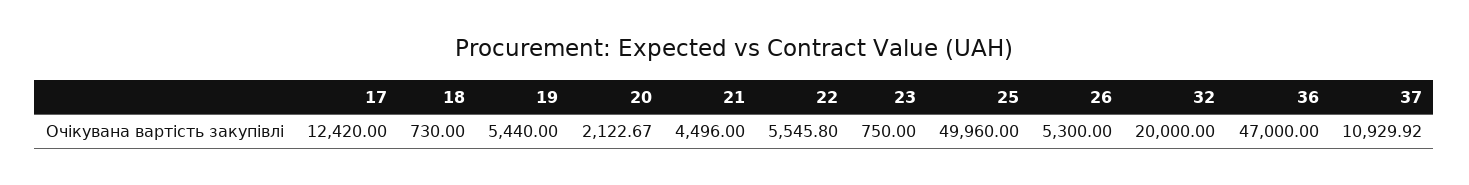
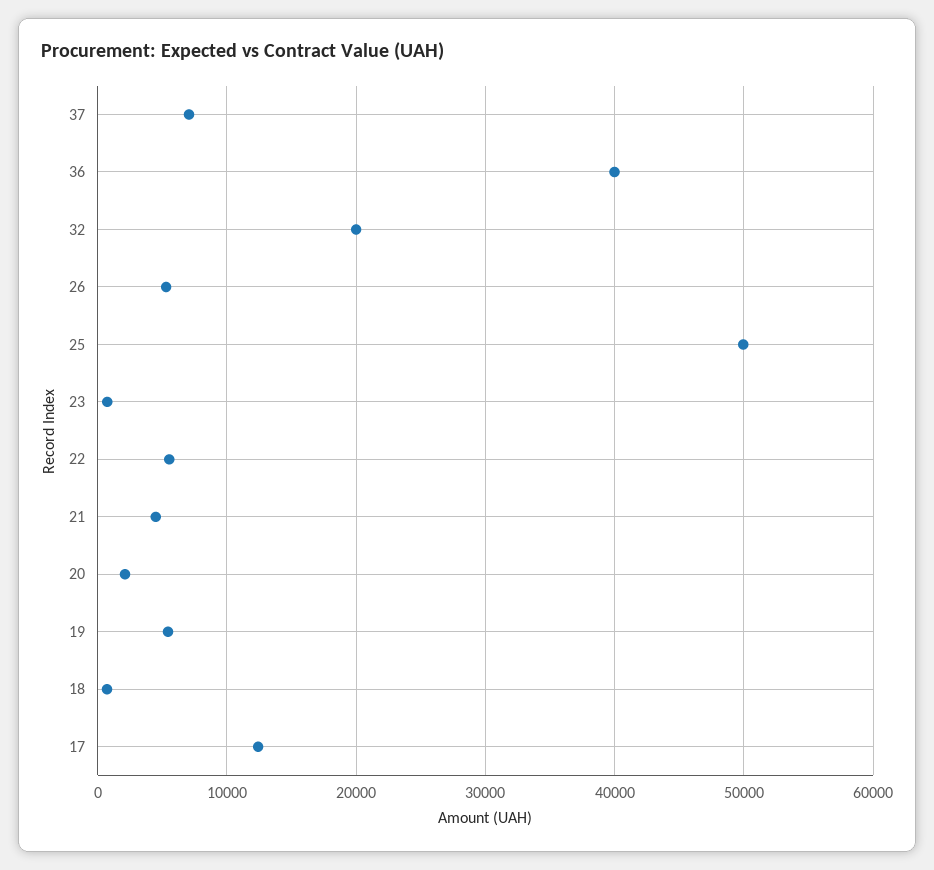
  {
    "17": 12420,
    "18": 730,
    "19": 5440,
    "20": 2122.67,
    "21": 4496,
    "22": 5545.8,
    "23": 750,
    "25": 49960,
    "26": 5300,
    "32": 20000,
-   "36": 47000,
+   "36": 40000,
-   "37": 10929.92
+   "37": 7000
  }

